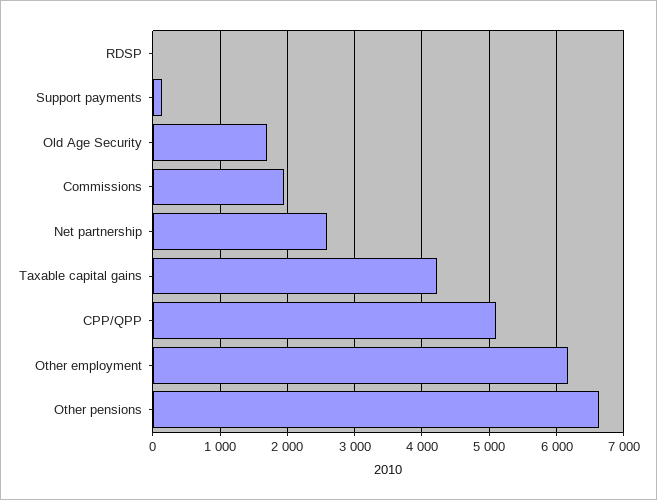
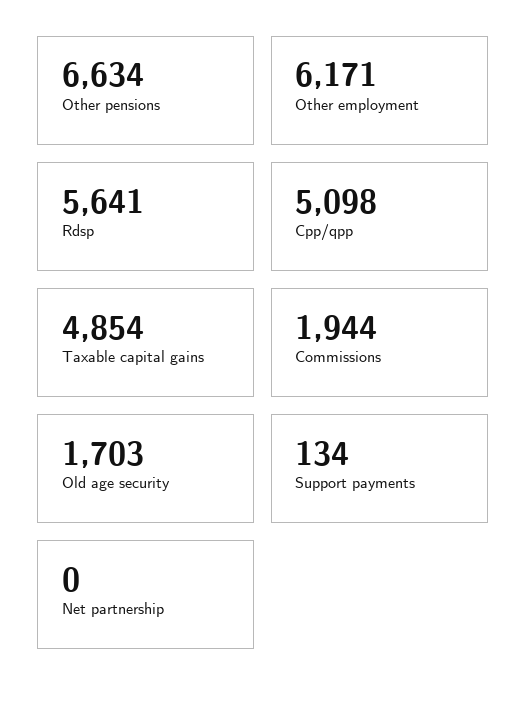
  {
-   "RDSP": 0,
+   "RDSP": 5641,
    "Support payments": 134,
    "Old Age Security": 1703,
    "Commissions": 1944,
-   "Net partnership": 2600,
+   "Net partnership": 0,
-   "Taxable capital gains": 4200,
+   "Taxable capital gains": 4854,
    "CPP/QPP": 5098,
    "Other employment": 6171,
    "Other pensions": 6634
  }

